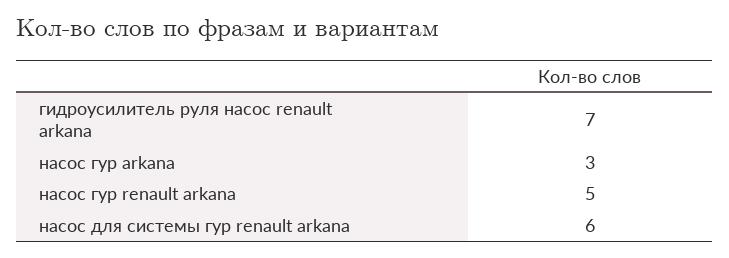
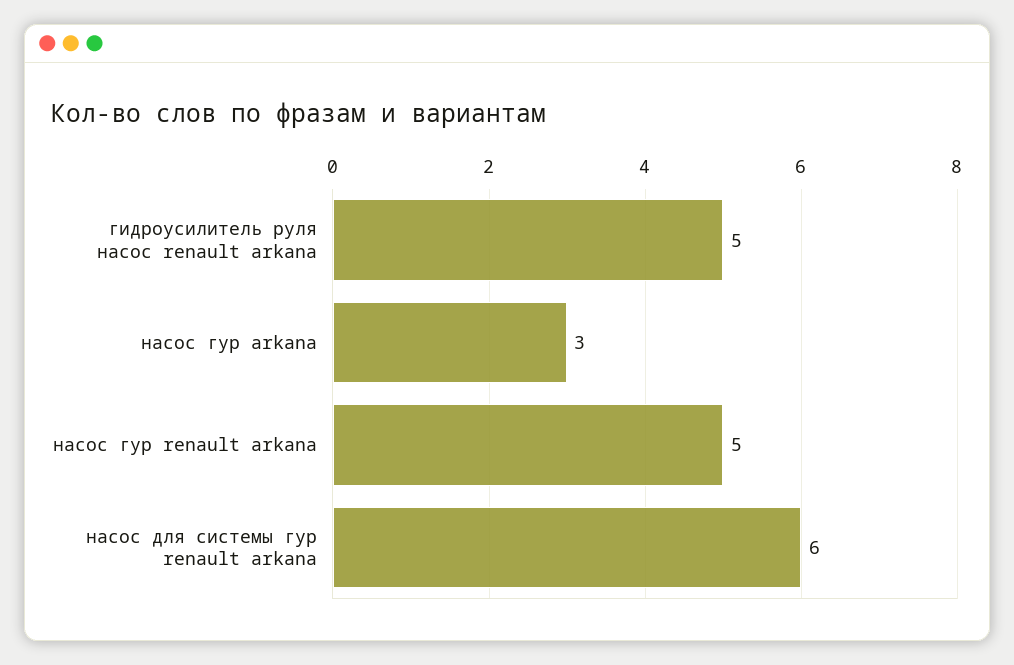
  {
-   "гидроусилитель руля насос renault arkana": 7,
+   "гидроусилитель руля насос renault arkana": 5,
    "насос гур arkana": 3,
    "насос гур renault arkana": 5,
    "насос для системы гур renault arkana": 6
  }

